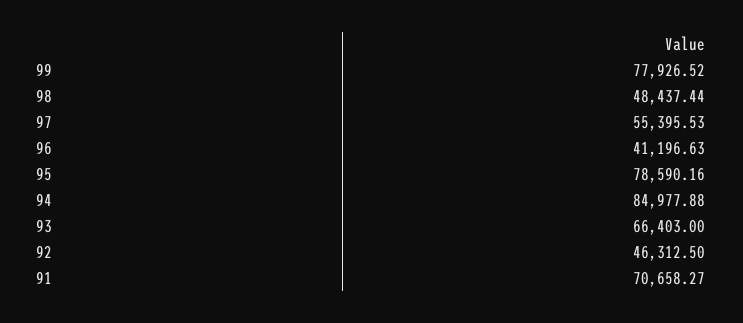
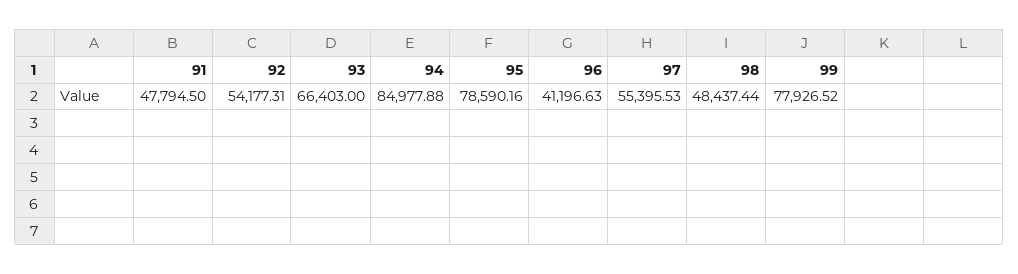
  {
    "99": 77926.52,
    "98": 48437.44,
    "97": 55395.53,
    "96": 41196.63,
    "95": 78590.16,
    "94": 84977.88,
    "93": 66403,
-   "92": 46312.5,
+   "92": 54177.31,
-   "91": 70658.27
+   "91": 47794.5
  }

